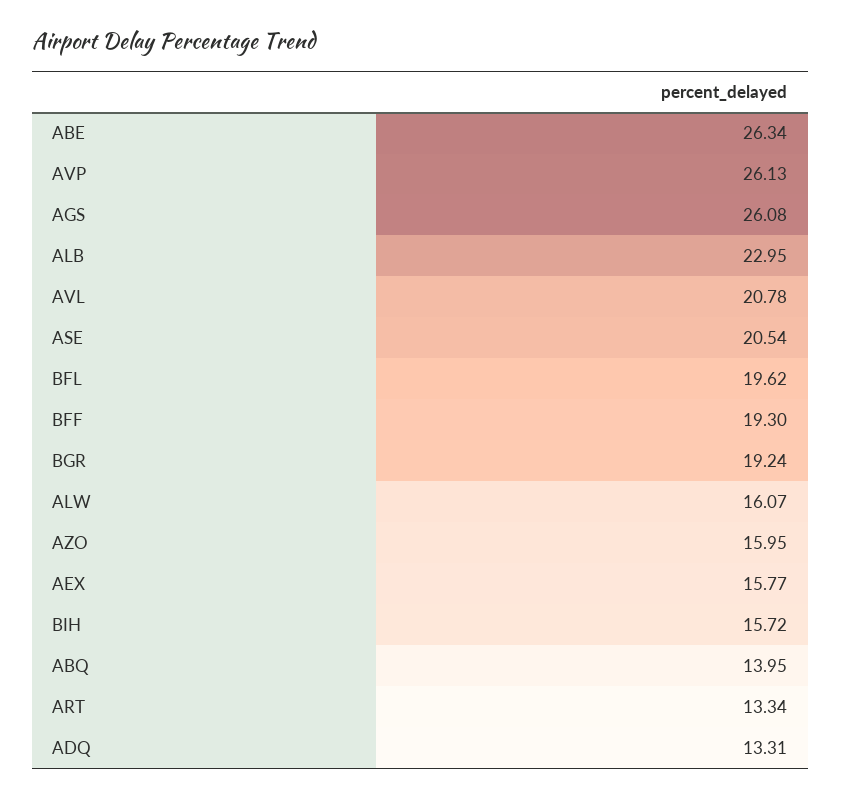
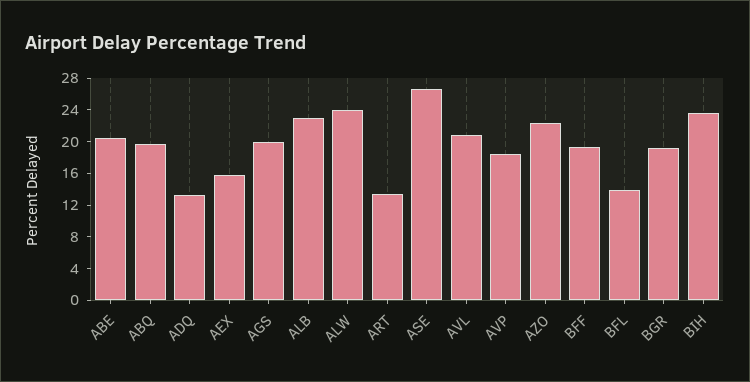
  {
-   "ABE": 26.34,
+   "ABE": 20,
-   "AVP": 26.13,
+   "AVP": 18,
-   "AGS": 26.08,
+   "AGS": 20,
    "ALB": 22.95,
    "AVL": 20.78,
-   "ASE": 20.54,
+   "ASE": 26,
-   "BFL": 19.62,
+   "BFL": 14,
    "BFF": 19.3,
    "BGR": 19.24,
-   "ALW": 16.07,
+   "ALW": 24,
-   "AZO": 15.95,
+   "AZO": 22,
    "AEX": 15.77,
-   "BIH": 15.72,
+   "BIH": 24,
-   "ABQ": 13.95,
+   "ABQ": 20,
    "ART": 13.34,
    "ADQ": 13.31
  }

